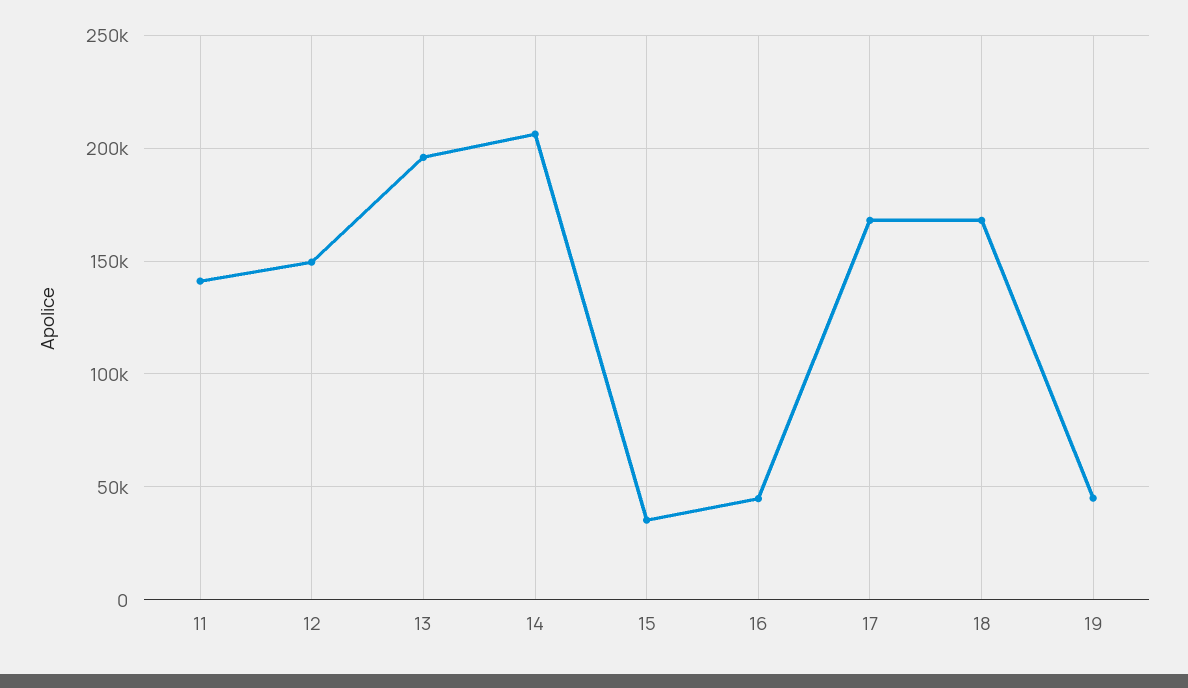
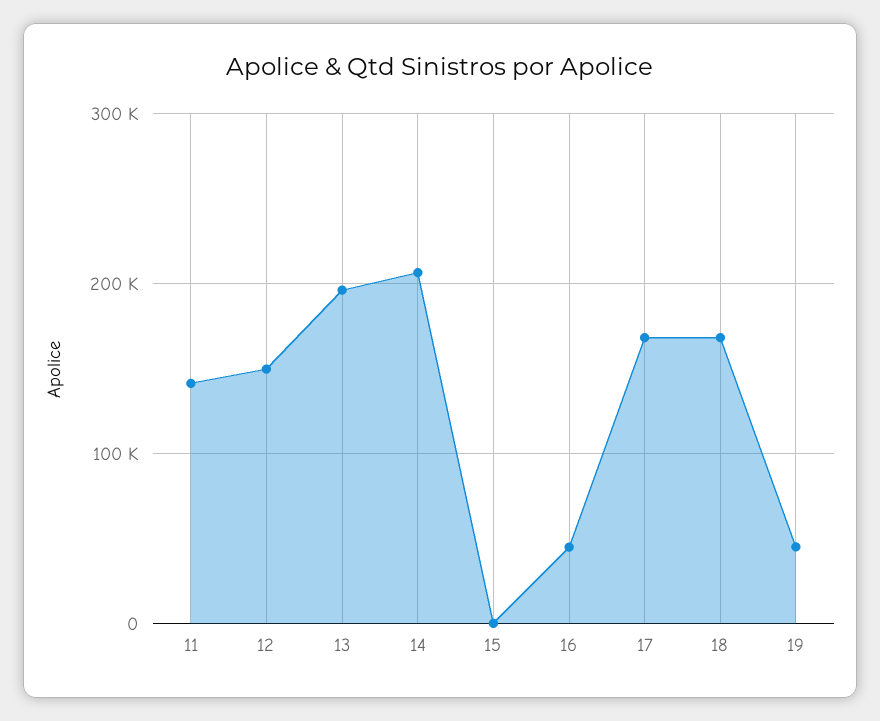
  {
    "11": 140000,
    "12": 150000,
    "13": 195000,
    "14": 205000,
-   "15": 35000,
+   "15": 0,
    "16": 45000,
    "17": 170000,
    "18": 170000,
    "19": 45000
  }

